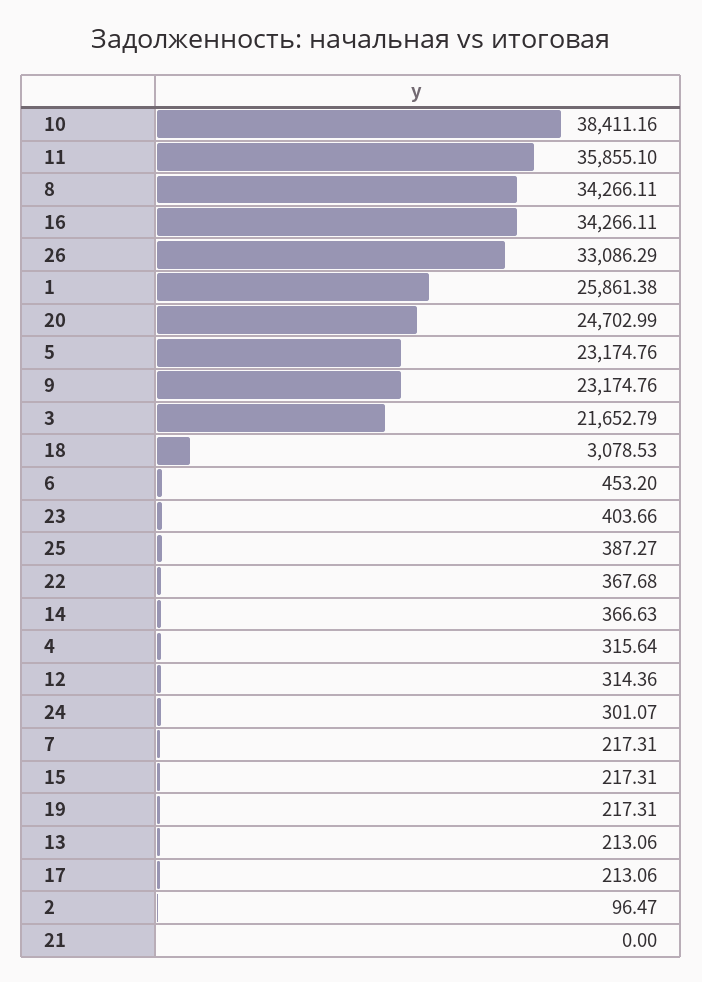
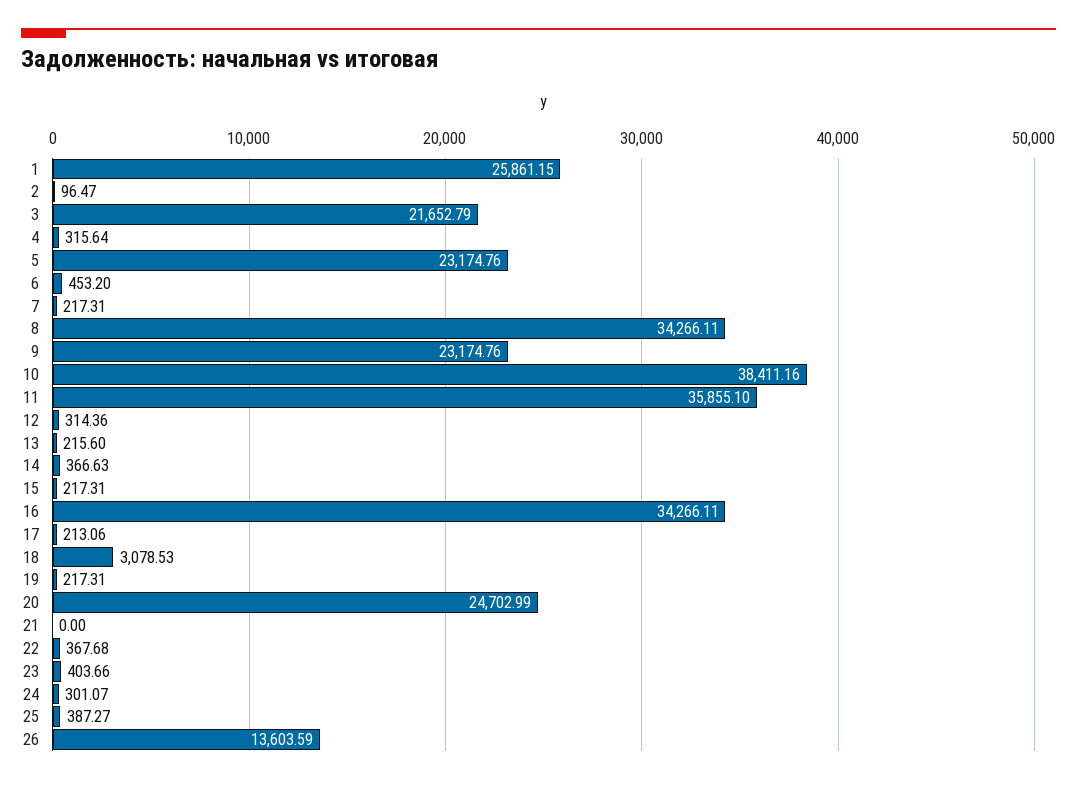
  {
    "10": 38411.16,
    "11": 35855.1,
    "8": 34266.11,
    "16": 34266.11,
-   "26": 33086.29,
+   "26": 13603.59,
-   "1": 25861.38,
+   "1": 25861.15,
    "20": 24702.99,
    "5": 23174.76,
    "9": 23174.76,
    "3": 21652.79,
    "18": 3078.53,
    "6": 453.2,
    "23": 403.66,
    "25": 387.27,
    "22": 367.68,
    "14": 366.63,
    "4": 315.64,
    "12": 314.36,
    "24": 301.07,
    "7": 217.31,
    "15": 217.31,
    "19": 217.31,
-   "13": 213.06,
+   "13": 215.6,
    "17": 213.06,
    "2": 96.47,
    "21": 0
  }

